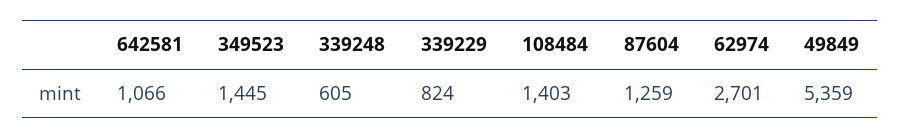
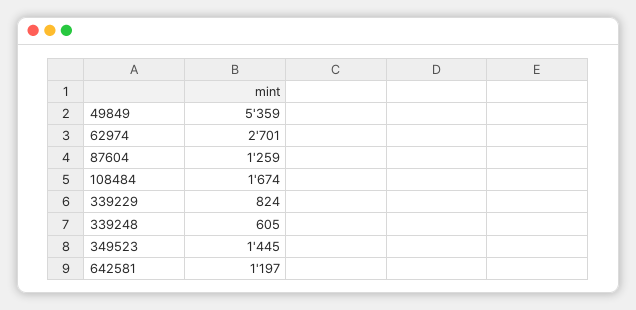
  {
-   "642581": 1066,
+   "642581": 1197,
    "349523": 1445,
    "339248": 605,
    "339229": 824,
-   "108484": 1403,
+   "108484": 1674,
    "87604": 1259,
    "62974": 2701,
    "49849": 5359
  }

